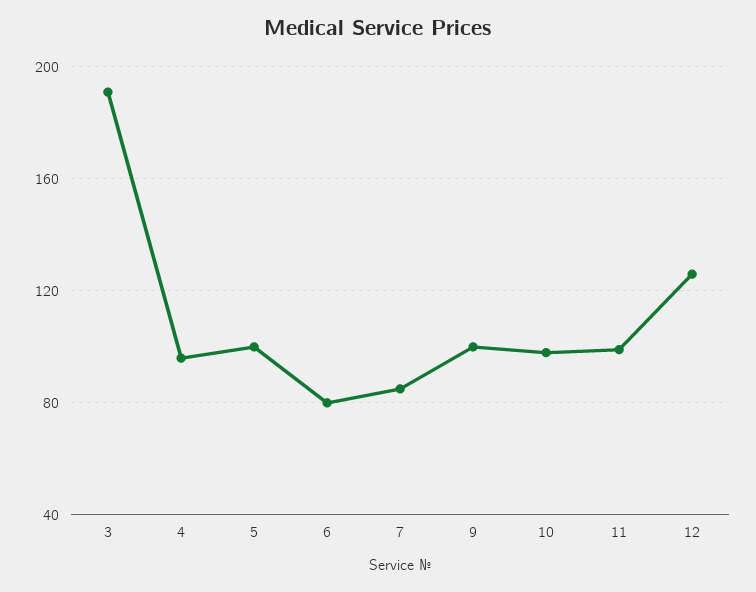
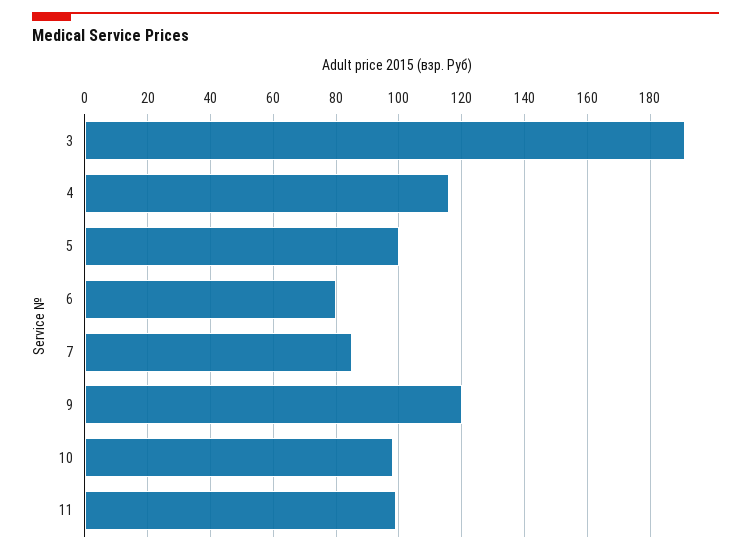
  {
    "3": 190,
-   "4": 95,
+   "4": 115,
    "5": 100,
    "6": 80,
    "7": 85,
-   "9": 100,
+   "9": 120,
    "10": 100,
-   "11": 100,
+   "11": 100
-   "12": 125
  }

